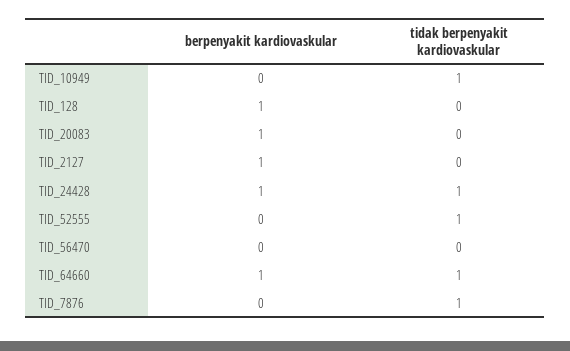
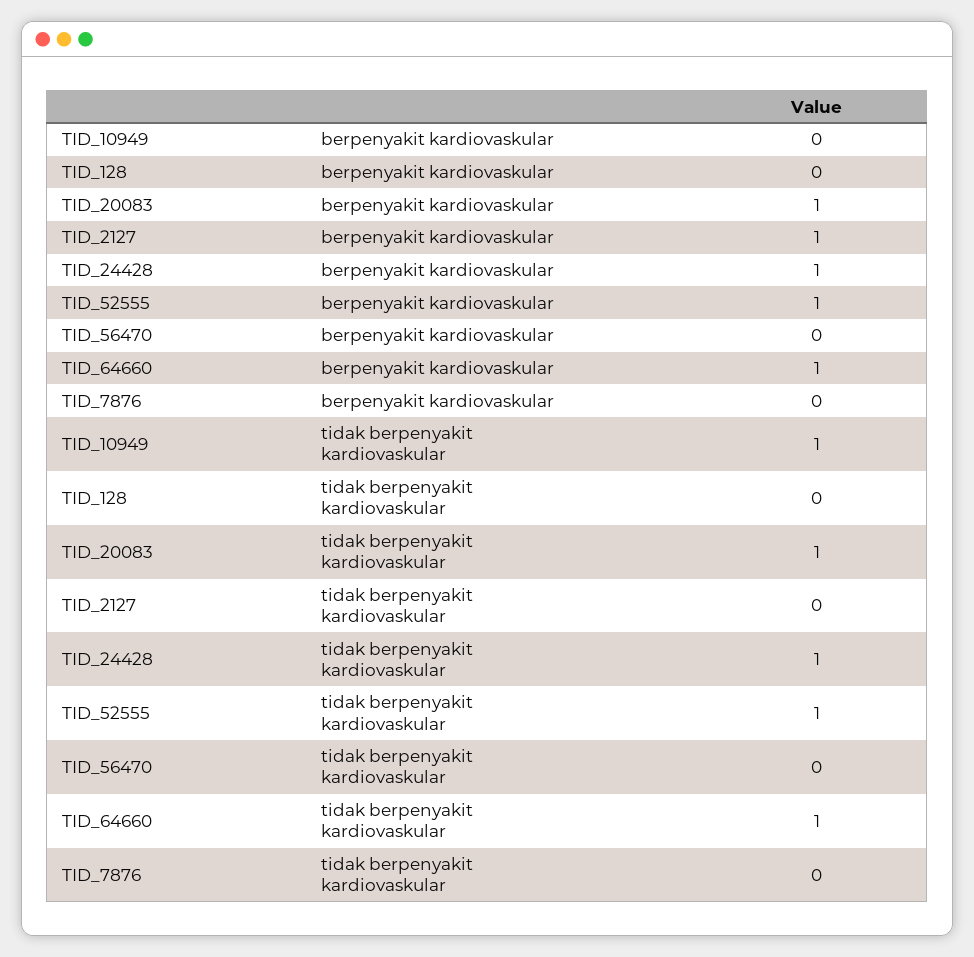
  {
    "berpenyakit kardiovaskular": {
      "TID_10949": 0,
-     "TID_128": 1,
+     "TID_128": 0,
      "TID_20083": 1,
      "TID_2127": 1,
      "TID_24428": 1,
-     "TID_52555": 0,
+     "TID_52555": 1,
      "TID_56470": 0,
      "TID_64660": 1,
      "TID_7876": 0
    },
    "tidak berpenyakit kardiovaskular": {
      "TID_10949": 1,
      "TID_128": 0,
-     "TID_20083": 0,
+     "TID_20083": 1,
      "TID_2127": 0,
      "TID_24428": 1,
      "TID_52555": 1,
      "TID_56470": 0,
      "TID_64660": 1,
-     "TID_7876": 1
+     "TID_7876": 0
    }
  }

